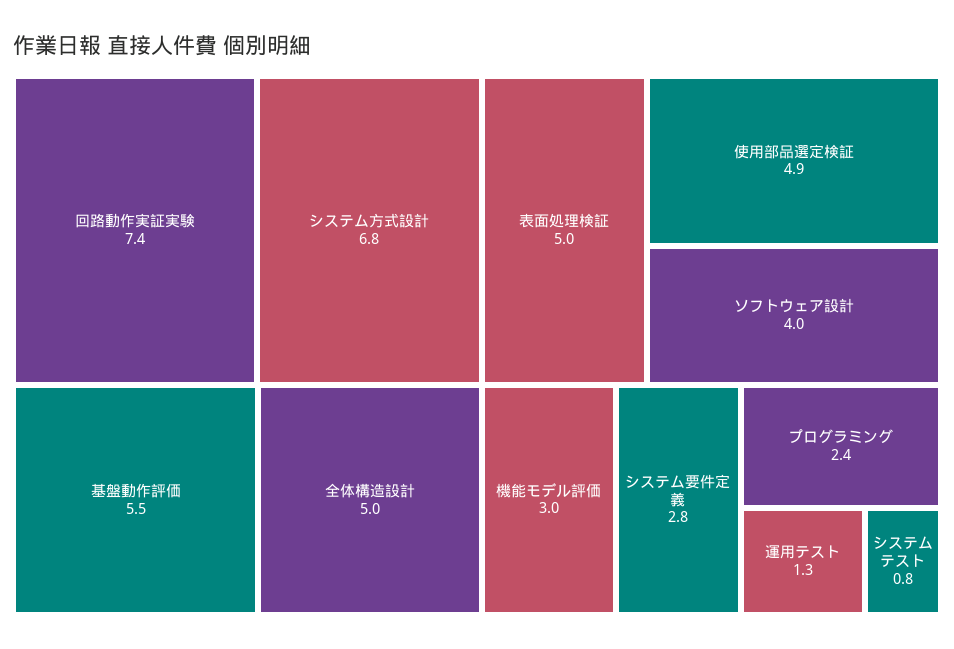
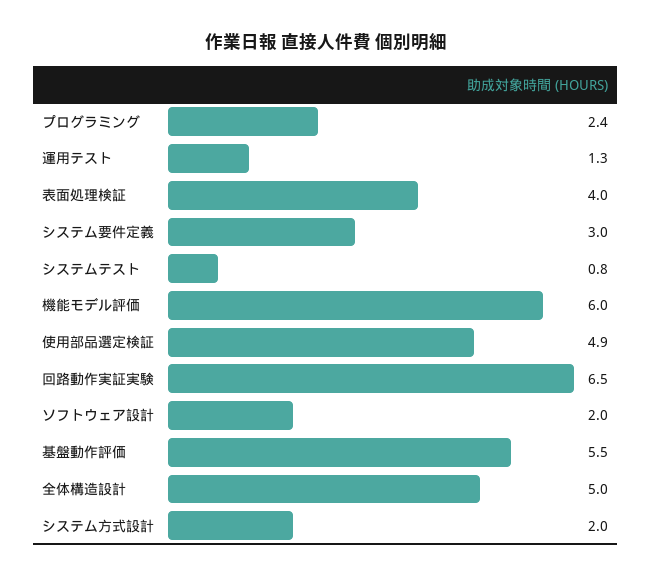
  {
-   "回路動作実証実験": 7.4,
+   "回路動作実証実験": 6.5,
-   "システム方式設計": 6.8,
+   "システム方式設計": 2,
    "基盤動作評価": 5.5,
    "全体構造設計": 5,
-   "表面処理検証": 5,
+   "表面処理検証": 4,
    "使用部品選定検証": 4.9,
-   "ソフトウェア設計": 4,
+   "ソフトウェア設計": 2,
-   "機能モデル評価": 3,
+   "機能モデル評価": 6,
-   "システム要件定義": 2.8,
+   "システム要件定義": 3,
    "プログラミング": 2.4,
    "運用テスト": 1.3,
    "システムテスト": 0.8
  }

